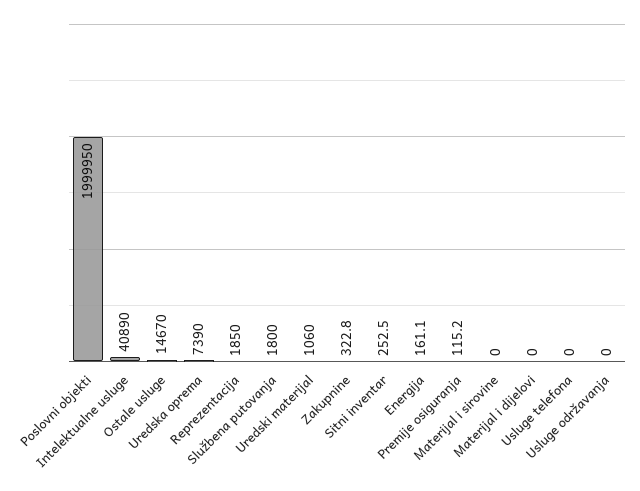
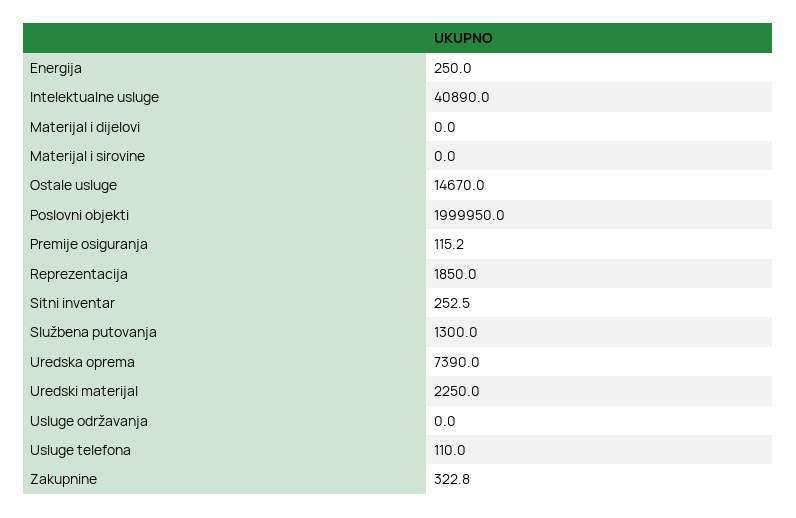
  {
    "Poslovni objekti": 1999950,
    "Intelektualne usluge": 40890,
    "Ostale usluge": 14670,
    "Uredska oprema": 7390,
    "Reprezentacija": 1850,
-   "Službena putovanja": 1800,
+   "Službena putovanja": 1300,
-   "Uredski materijal": 1060,
+   "Uredski materijal": 2250,
    "Zakupnine": 322.8,
    "Sitni inventar": 252.5,
-   "Energija": 161.1,
+   "Energija": 250,
    "Premije osiguranja": 115.2,
    "Materijal i sirovine": 0,
    "Materijal i dijelovi": 0,
-   "Usluge telefona": 0,
+   "Usluge telefona": 110,
    "Usluge održavanja": 0
  }

